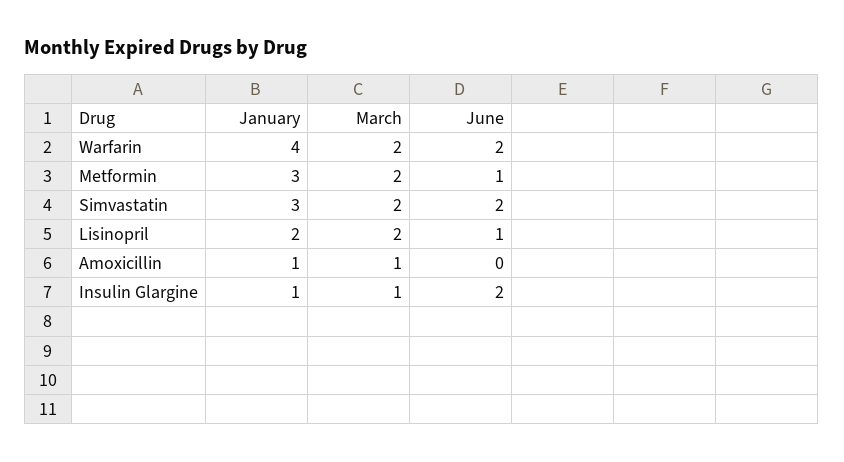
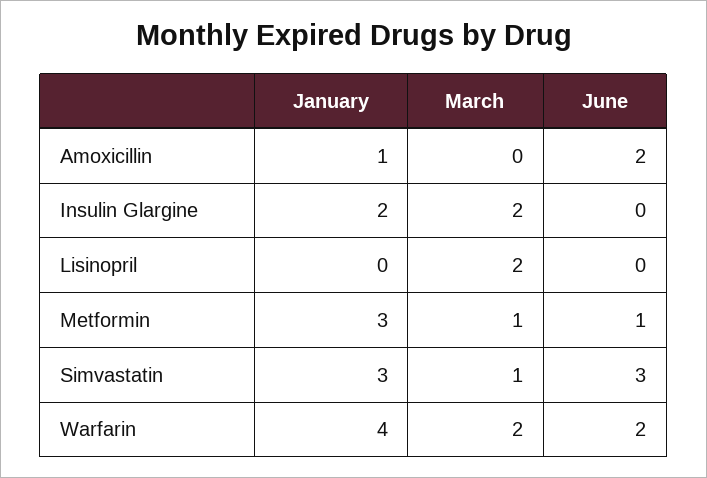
  {
    "January": {
      "Warfarin": 4,
      "Metformin": 3,
      "Simvastatin": 3,
-     "Lisinopril": 2,
+     "Lisinopril": 0,
      "Amoxicillin": 1,
-     "Insulin Glargine": 1
+     "Insulin Glargine": 2
    },
    "March": {
      "Warfarin": 2,
-     "Metformin": 2,
+     "Metformin": 1,
-     "Simvastatin": 2,
+     "Simvastatin": 1,
      "Lisinopril": 2,
-     "Amoxicillin": 1,
+     "Amoxicillin": 0,
-     "Insulin Glargine": 1
+     "Insulin Glargine": 2
    },
    "June": {
      "Warfarin": 2,
      "Metformin": 1,
-     "Simvastatin": 2,
+     "Simvastatin": 3,
-     "Lisinopril": 1,
+     "Lisinopril": 0,
-     "Amoxicillin": 0,
+     "Amoxicillin": 2,
-     "Insulin Glargine": 2
+     "Insulin Glargine": 0
    }
  }

